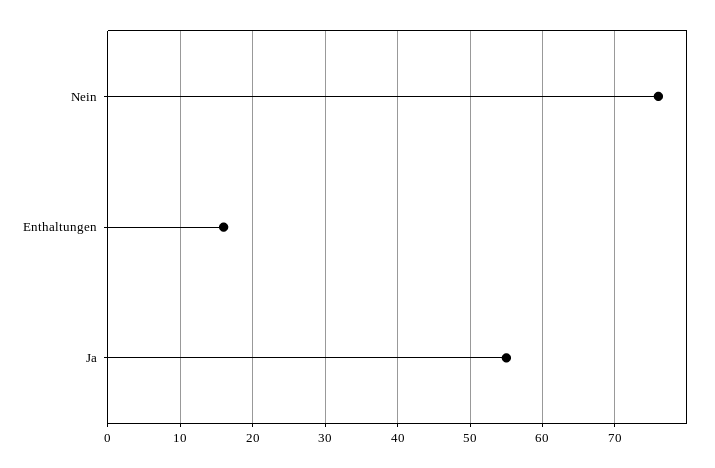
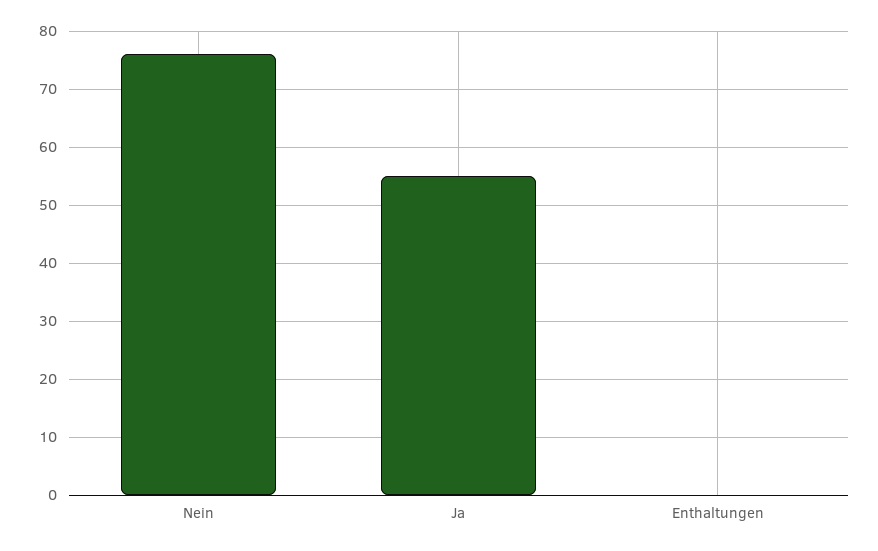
  {
    "Nein": 76,
-   "Enthaltungen": 16,
+   "Enthaltungen": 0,
    "Ja": 55
  }

